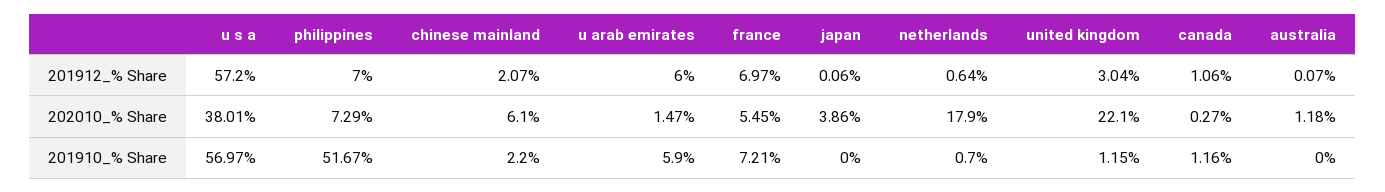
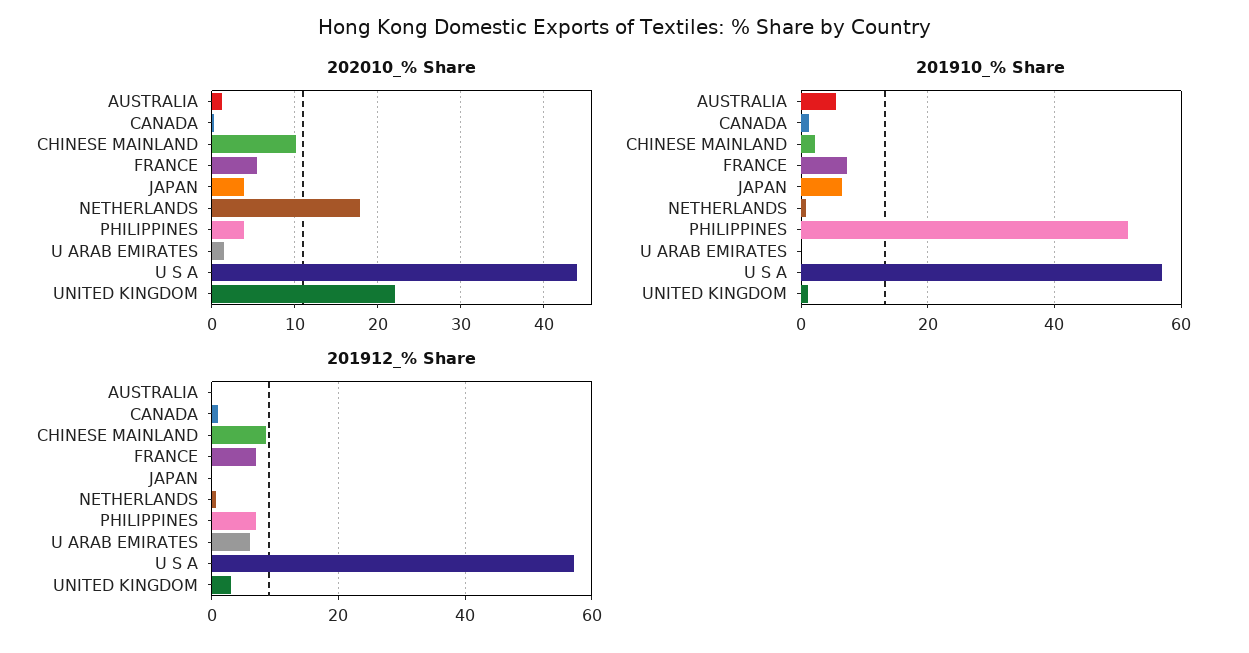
  {
    "201912_% Share": {
      "u s a": 57.2,
      "philippines": 7,
-     "chinese mainland": 2.07,
+     "chinese mainland": 8,
      "u arab emirates": 6,
      "france": 6.97,
      "japan": 0.06,
      "netherlands": 0.64,
      "united kingdom": 3.04,
      "canada": 1.06,
      "australia": 0.07
    },
    "202010_% Share": {
-     "u s a": 38.01,
+     "u s a": 44,
-     "philippines": 7.29,
+     "philippines": 4,
-     "chinese mainland": 6.1,
+     "chinese mainland": 10,
      "u arab emirates": 1.47,
      "france": 5.45,
      "japan": 3.86,
      "netherlands": 17.9,
      "united kingdom": 22.1,
      "canada": 0.27,
      "australia": 1.18
    },
    "201910_% Share": {
      "u s a": 56.97,
      "philippines": 51.67,
      "chinese mainland": 2.2,
-     "u arab emirates": 5.9,
+     "u arab emirates": 0,
      "france": 7.21,
-     "japan": 0,
+     "japan": 6,
      "netherlands": 0.7,
      "united kingdom": 1.15,
      "canada": 1.16,
-     "australia": 0
+     "australia": 6
    }
  }

